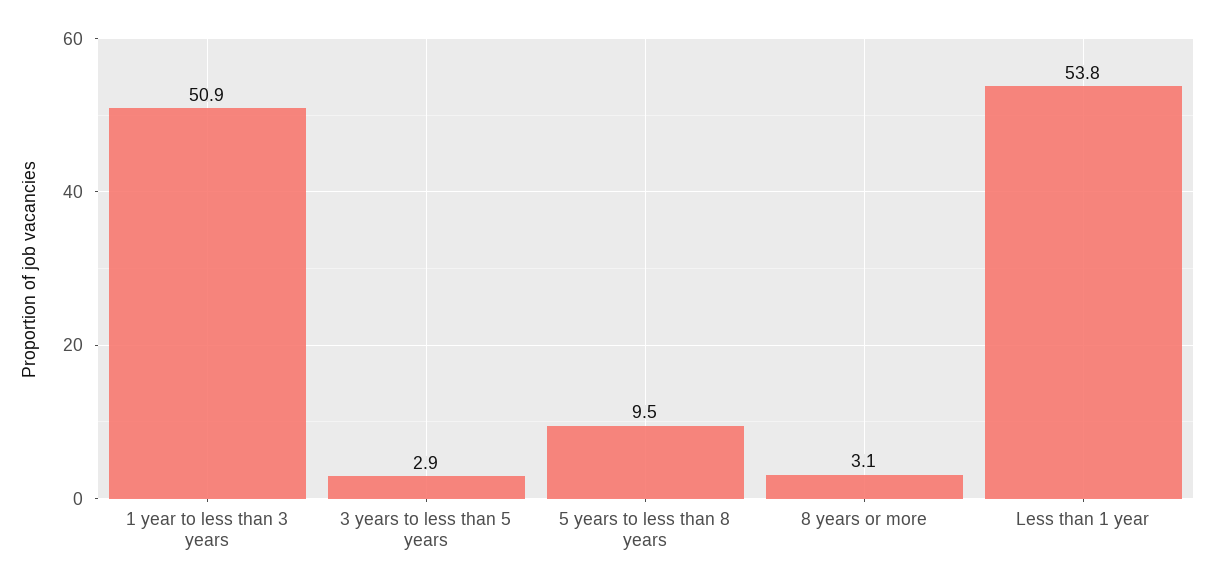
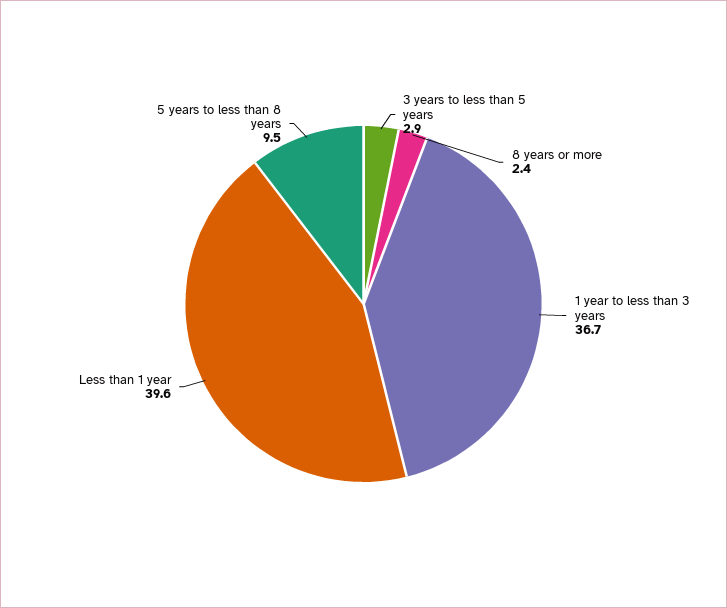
  {
-   "1 year to less than 3 years": 50.9,
+   "1 year to less than 3 years": 36.7,
    "3 years to less than 5 years": 2.9,
    "5 years to less than 8 years": 9.5,
-   "8 years or more": 3.1,
+   "8 years or more": 2.4,
-   "Less than 1 year": 53.8
+   "Less than 1 year": 39.6
  }

